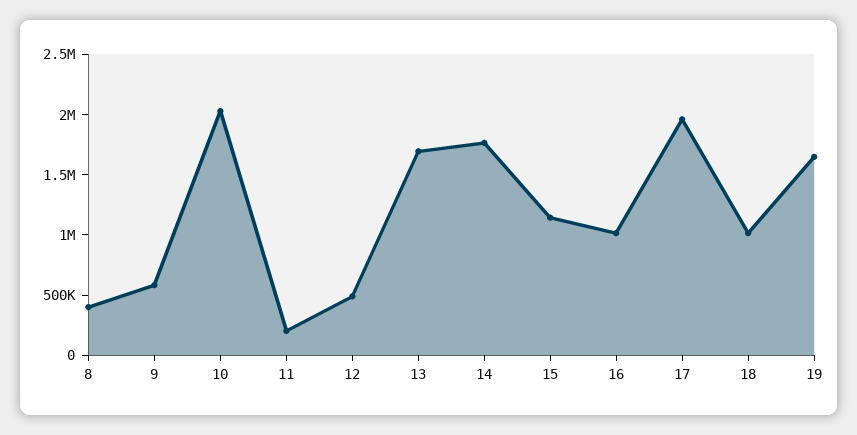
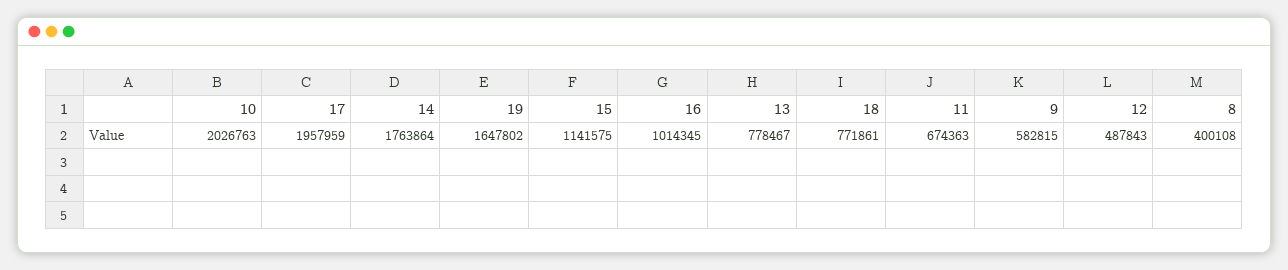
  {
    "8": 400108,
    "9": 582815,
    "10": 2026763,
-   "11": 200000,
+   "11": 674363,
    "12": 487843,
-   "13": 1700000,
+   "13": 778467,
    "14": 1763864,
    "15": 1141575,
    "16": 1014345,
    "17": 1957959,
-   "18": 1000000,
+   "18": 771861,
    "19": 1647802
  }

